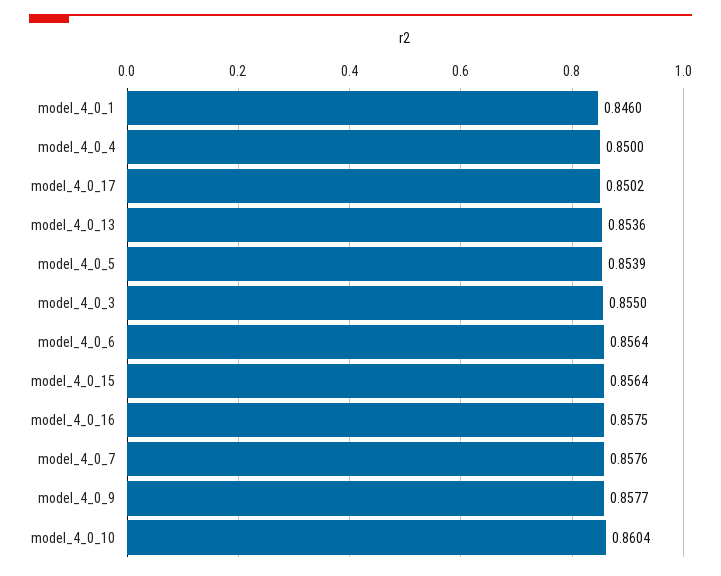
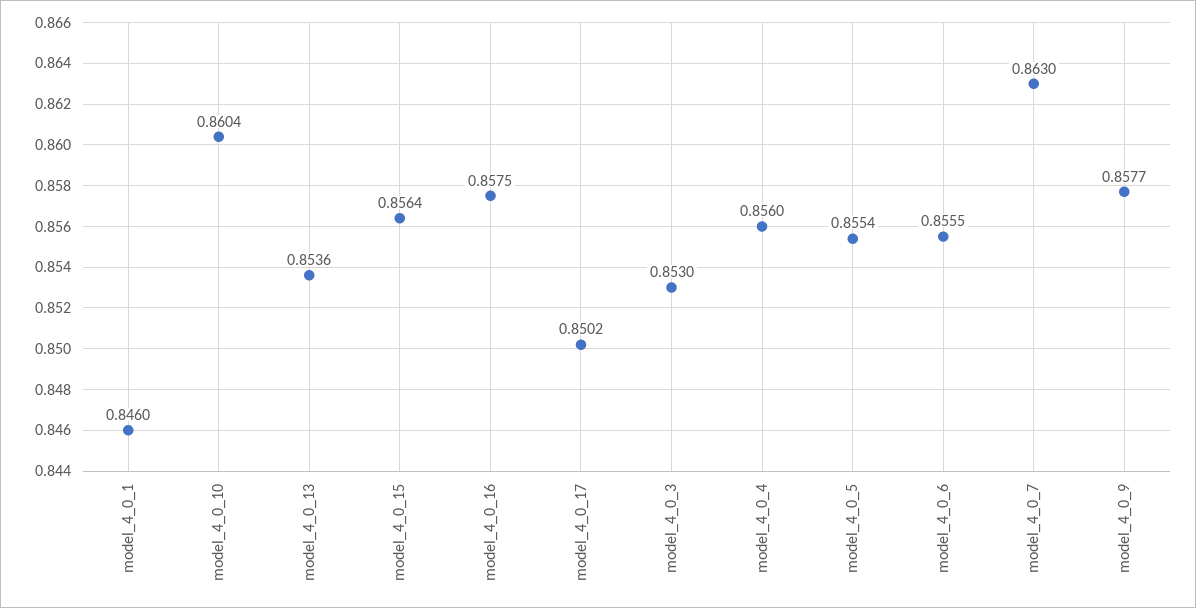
  {
    "model_4_0_1": 0.846,
-   "model_4_0_4": 0.85,
+   "model_4_0_4": 0.856,
    "model_4_0_17": 0.8502,
    "model_4_0_13": 0.8536,
-   "model_4_0_5": 0.8539,
+   "model_4_0_5": 0.8554,
-   "model_4_0_3": 0.855,
+   "model_4_0_3": 0.853,
-   "model_4_0_6": 0.8564,
+   "model_4_0_6": 0.8555,
    "model_4_0_15": 0.8564,
    "model_4_0_16": 0.8575,
-   "model_4_0_7": 0.8576,
+   "model_4_0_7": 0.863,
    "model_4_0_9": 0.8577,
    "model_4_0_10": 0.8604
  }

